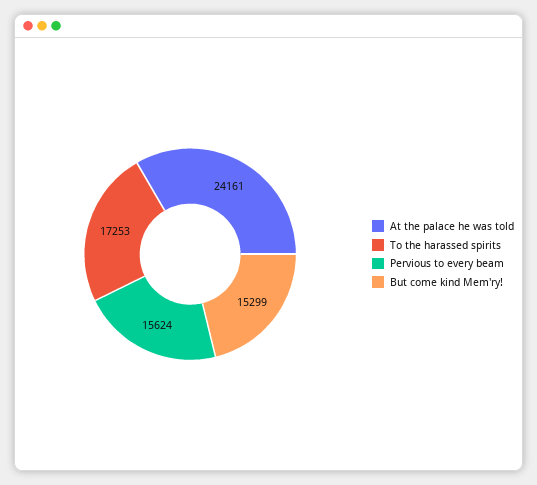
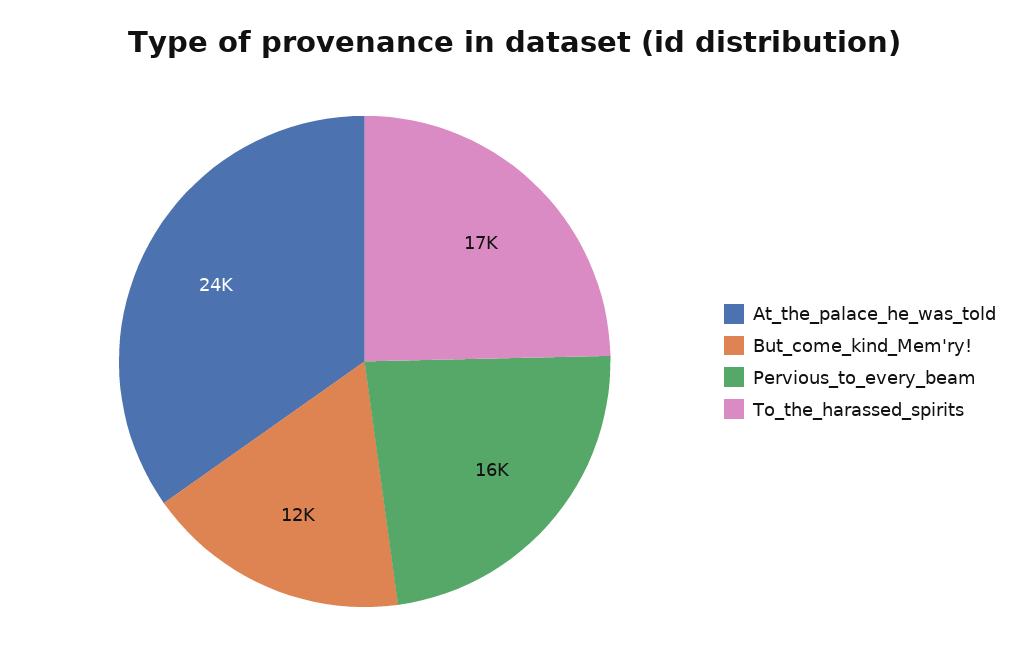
  {
    "At the palace he was told": 24161,
    "To the harassed spirits": 17253,
    "Pervious to every beam": 15624,
-   "But come kind Mem'ry!": 15299
+   "But come kind Mem'ry!": 12000
  }

